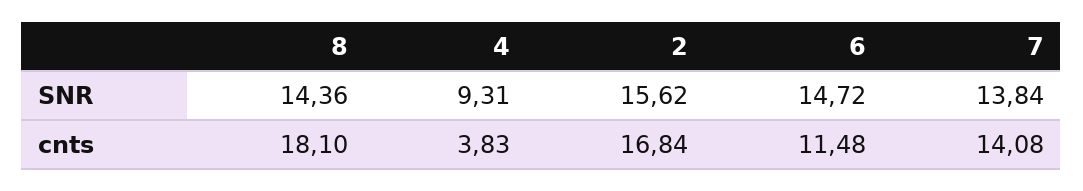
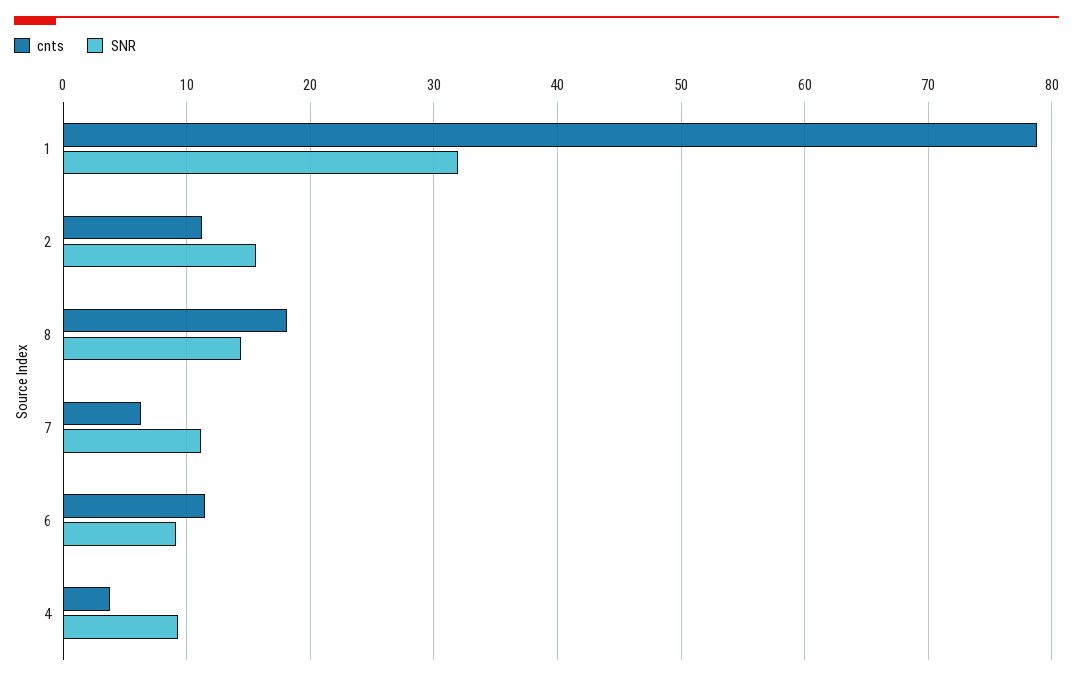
  {
    "SNR": {
      "8": 14.36,
      "4": 9.31,
      "2": 15.62,
-     "6": 14.72,
+     "6": 9,
-     "7": 13.84
+     "7": 11,
+     "1": 32
    },
    "cnts": {
      "8": 18.1,
      "4": 3.83,
-     "2": 16.84,
+     "2": 11,
      "6": 11.48,
-     "7": 14.08
+     "7": 6,
+     "1": 79
    }
  }

